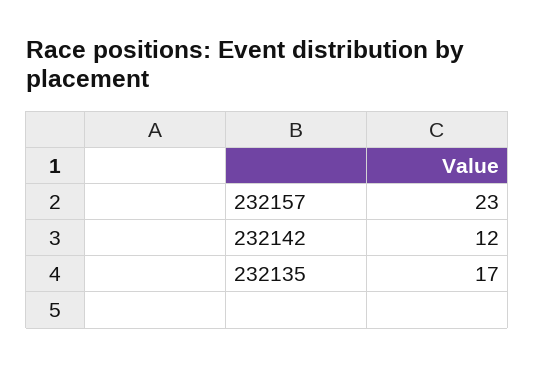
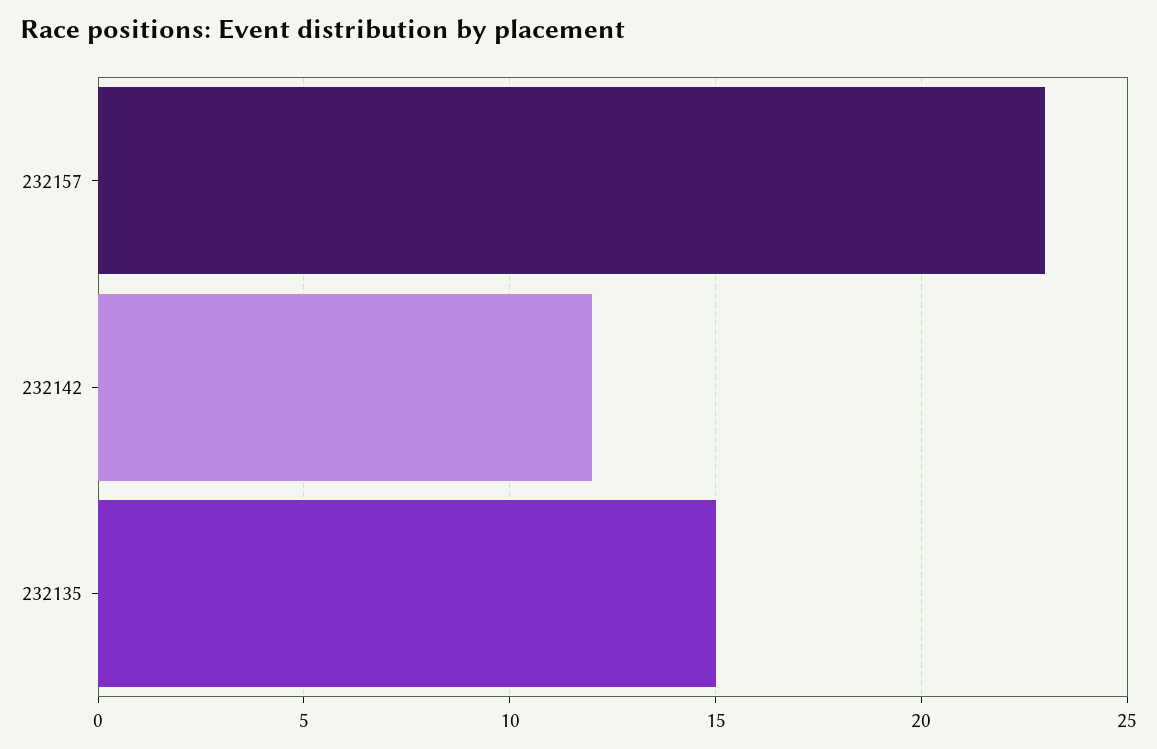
  {
    "232157": 23,
    "232142": 12,
-   "232135": 17
+   "232135": 15
  }

